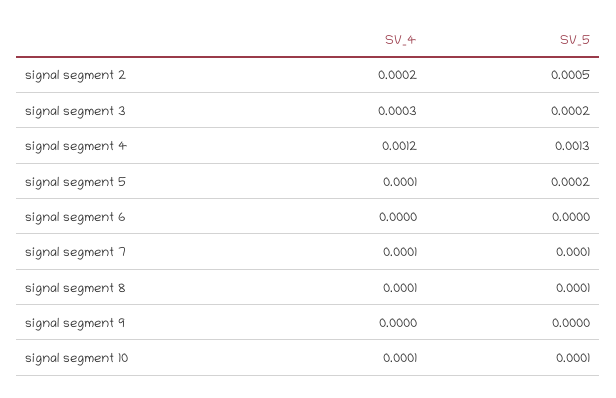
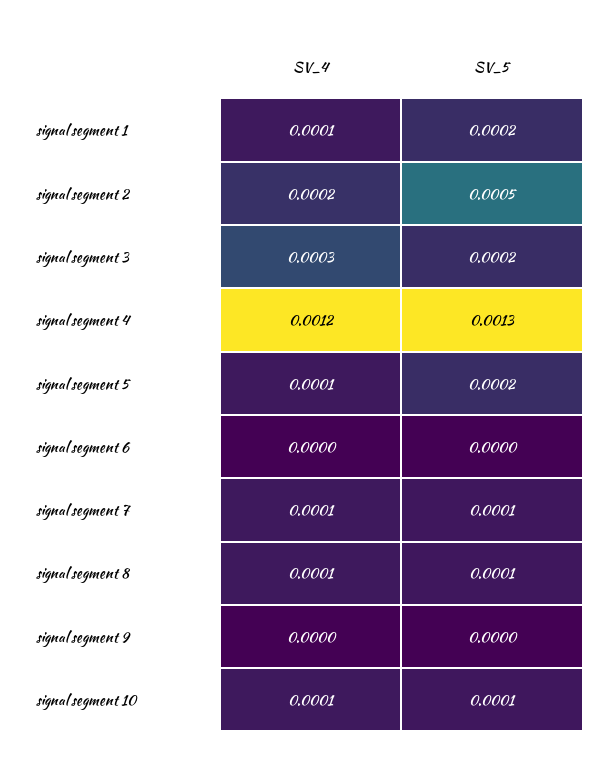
  {
    "SV_4": {
      "signal segment 2": 0.0002,
      "signal segment 3": 0.0003,
      "signal segment 4": 0.0012,
      "signal segment 5": 0.0001,
      "signal segment 6": 0,
      "signal segment 7": 0.0001,
      "signal segment 8": 0.0001,
      "signal segment 9": 0,
-     "signal segment 10": 0.0001
+     "signal segment 10": 0.0001,
+     "signal segment 1": 0.0001
    },
    "SV_5": {
      "signal segment 2": 0.0005,
      "signal segment 3": 0.0002,
      "signal segment 4": 0.0013,
      "signal segment 5": 0.0002,
      "signal segment 6": 0,
      "signal segment 7": 0.0001,
      "signal segment 8": 0.0001,
      "signal segment 9": 0,
-     "signal segment 10": 0.0001
+     "signal segment 10": 0.0001,
+     "signal segment 1": 0.0002
    }
  }

